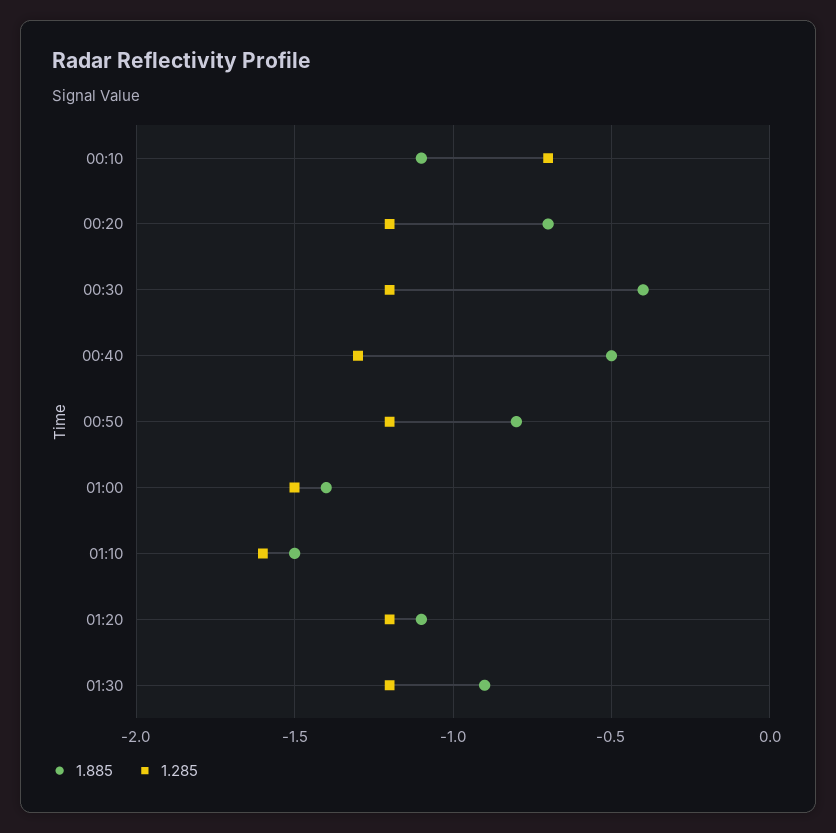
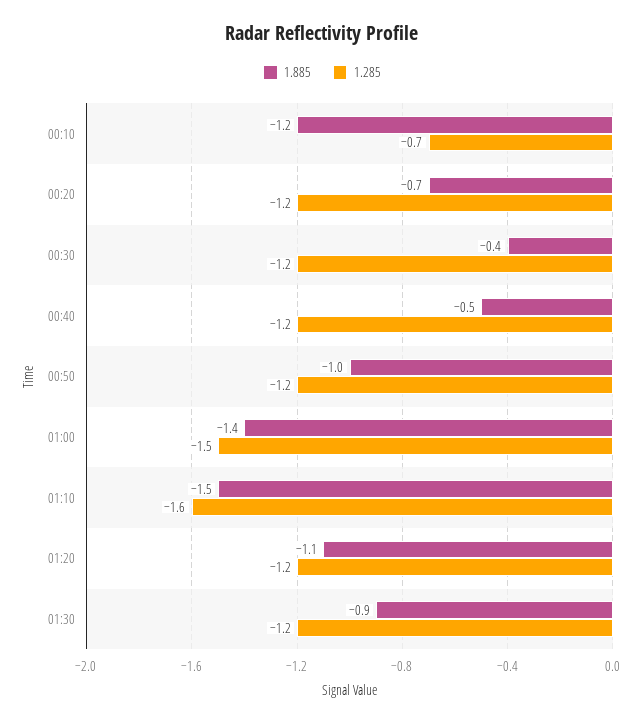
  {
    "1.885": {
-     "00:10": -1.1,
+     "00:10": -1.2,
      "00:20": -0.7,
      "00:30": -0.4,
      "00:40": -0.5,
-     "00:50": -0.8,
+     "00:50": -1,
      "01:00": -1.4,
      "01:10": -1.5,
      "01:20": -1.1,
      "01:30": -0.9
    },
    "1.285": {
      "00:10": -0.7,
      "00:20": -1.2,
      "00:30": -1.2,
-     "00:40": -1.3,
+     "00:40": -1.2,
      "00:50": -1.2,
      "01:00": -1.5,
      "01:10": -1.6,
      "01:20": -1.2,
      "01:30": -1.2
    }
  }

